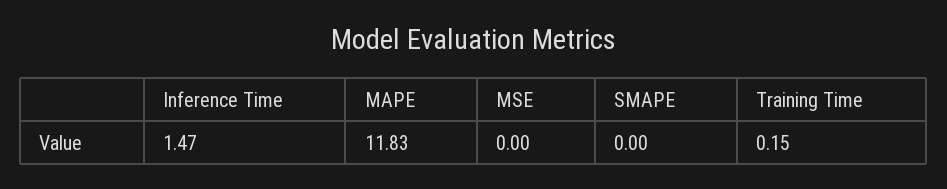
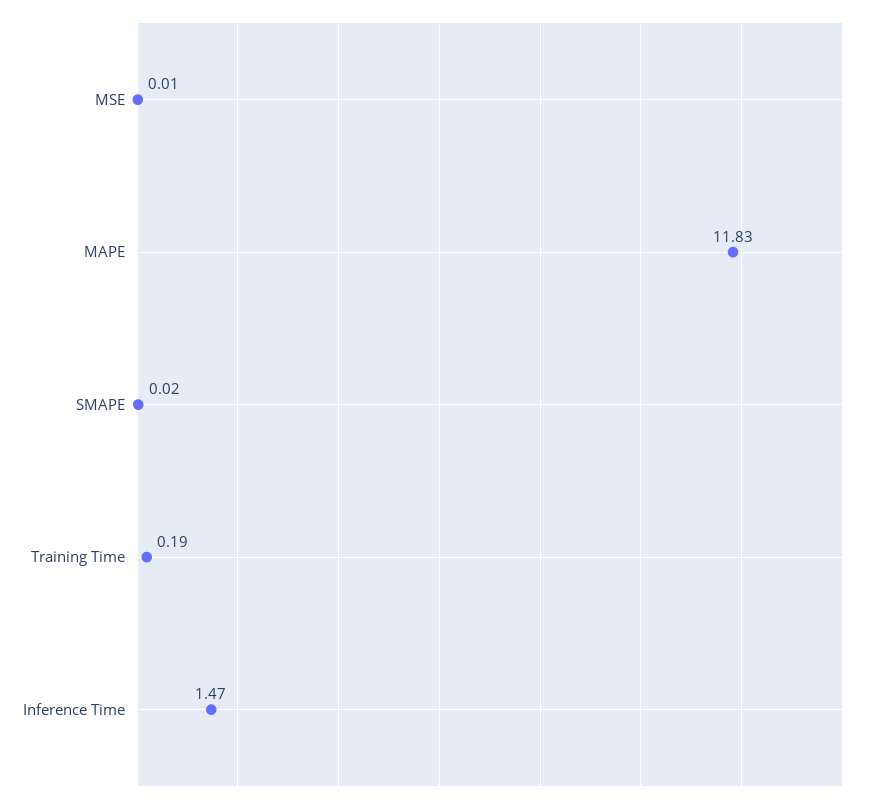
  {
    "Inference Time": 1.47,
    "MAPE": 11.83,
-   "MSE": 0,
+   "MSE": 0.01,
-   "SMAPE": 0,
+   "SMAPE": 0.02,
-   "Training Time": 0.15
+   "Training Time": 0.19
  }

